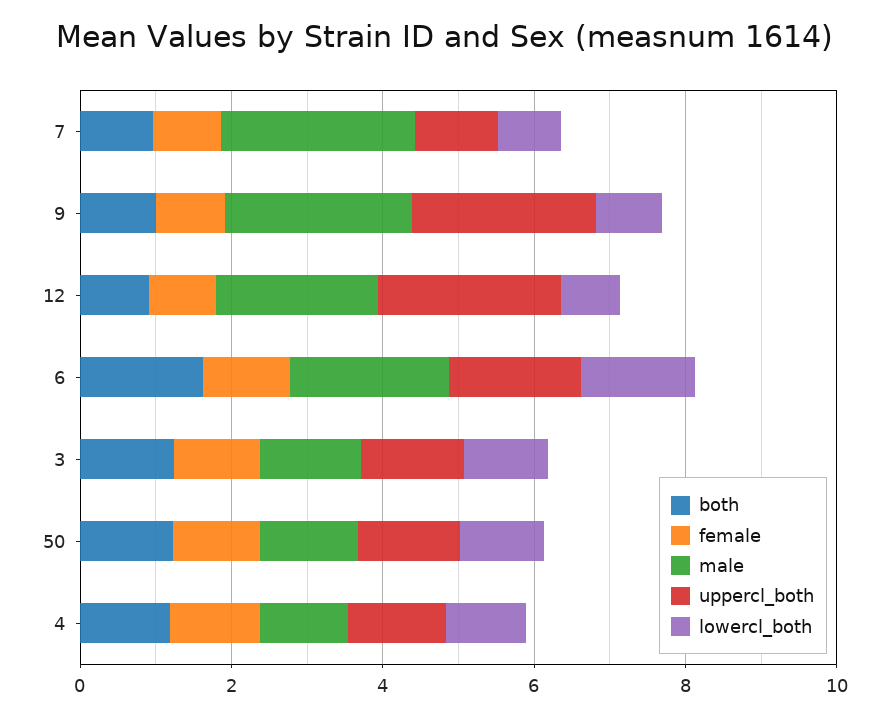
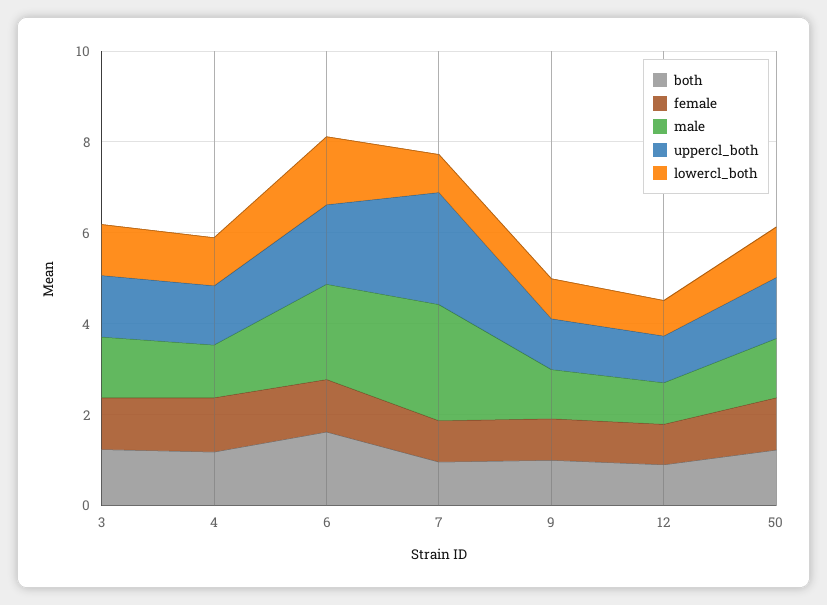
  {
    "both": {
      "7": 1,
      "9": 1,
      "12": 1,
      "6": 1.5,
      "3": 1,
      "50": 1,
      "4": 1
    },
    "female": {
      "7": 1,
      "9": 1,
      "12": 1,
      "6": 1,
      "3": 1,
      "50": 1,
      "4": 1
    },
    "male": {
      "7": 2.5,
-     "9": 2.5,
+     "9": 1,
-     "12": 2,
+     "12": 1,
      "6": 2,
      "3": 1.5,
      "50": 1.5,
      "4": 1
    },
    "uppercl_both": {
-     "7": 1,
+     "7": 2.5,
-     "9": 2.5,
+     "9": 1,
-     "12": 2.5,
+     "12": 1,
      "6": 2,
      "3": 1.5,
      "50": 1.5,
      "4": 1.5
    },
    "lowercl_both": {
      "7": 1,
      "9": 1,
      "12": 1,
      "6": 1.5,
      "3": 1,
      "50": 1,
      "4": 1
    }
  }

